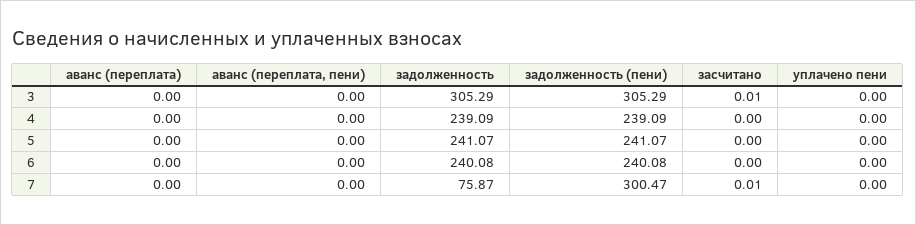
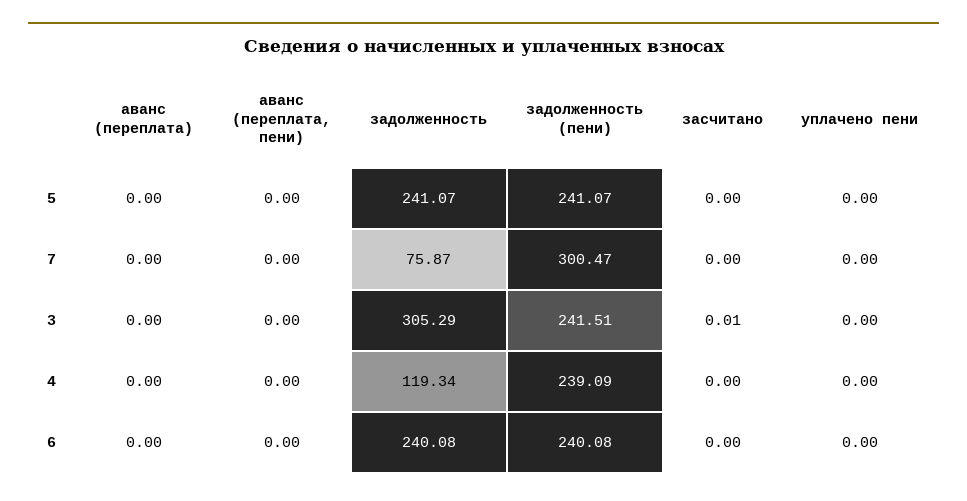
  {
    "аванс (переплата)": {
      "3": 0,
      "4": 0,
      "5": 0,
      "6": 0,
      "7": 0
    },
    "аванс (переплата, пени)": {
      "3": 0,
      "4": 0,
      "5": 0,
      "6": 0,
      "7": 0
    },
    "задолженность": {
      "3": 305.29,
-     "4": 239.09,
+     "4": 119.34,
      "5": 241.07,
      "6": 240.08,
      "7": 75.87
    },
    "задолженность (пени)": {
-     "3": 305.29,
+     "3": 241.51,
      "4": 239.09,
      "5": 241.07,
      "6": 240.08,
      "7": 300.47
    },
    "засчитано": {
      "3": 0.01,
      "4": 0,
      "5": 0,
      "6": 0,
-     "7": 0.01
+     "7": 0
    },
    "уплачено пени": {
      "3": 0,
      "4": 0,
      "5": 0,
      "6": 0,
      "7": 0
    }
  }

